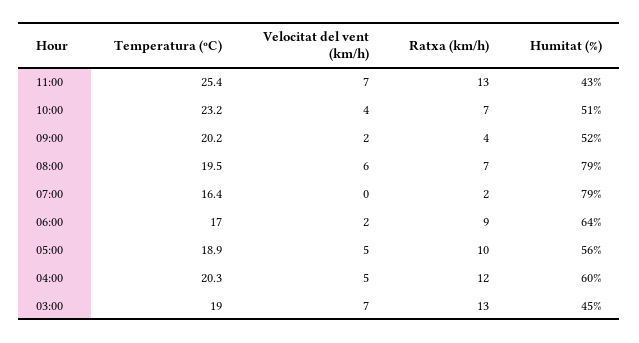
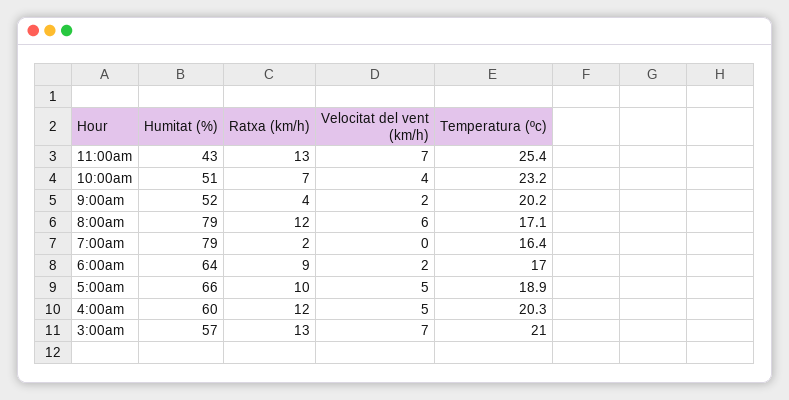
  {
    "Temperatura (ºC)": {
      "11:00": 25.4,
      "10:00": 23.2,
      "09:00": 20.2,
-     "08:00": 19.5,
+     "08:00": 17.1,
      "07:00": 16.4,
      "06:00": 17,
      "05:00": 18.9,
      "04:00": 20.3,
-     "03:00": 19
+     "03:00": 21
    },
    "Velocitat del vent (km/h)": {
      "11:00": 7,
      "10:00": 4,
      "09:00": 2,
      "08:00": 6,
      "07:00": 0,
      "06:00": 2,
      "05:00": 5,
      "04:00": 5,
      "03:00": 7
    },
    "Ratxa (km/h)": {
      "11:00": 13,
      "10:00": 7,
      "09:00": 4,
-     "08:00": 7,
+     "08:00": 12,
      "07:00": 2,
      "06:00": 9,
      "05:00": 10,
      "04:00": 12,
      "03:00": 13
    },
    "Humitat (%)": {
      "11:00": 43,
      "10:00": 51,
      "09:00": 52,
      "08:00": 79,
      "07:00": 79,
      "06:00": 64,
-     "05:00": 56,
+     "05:00": 66,
      "04:00": 60,
-     "03:00": 45
+     "03:00": 57
    }
  }

